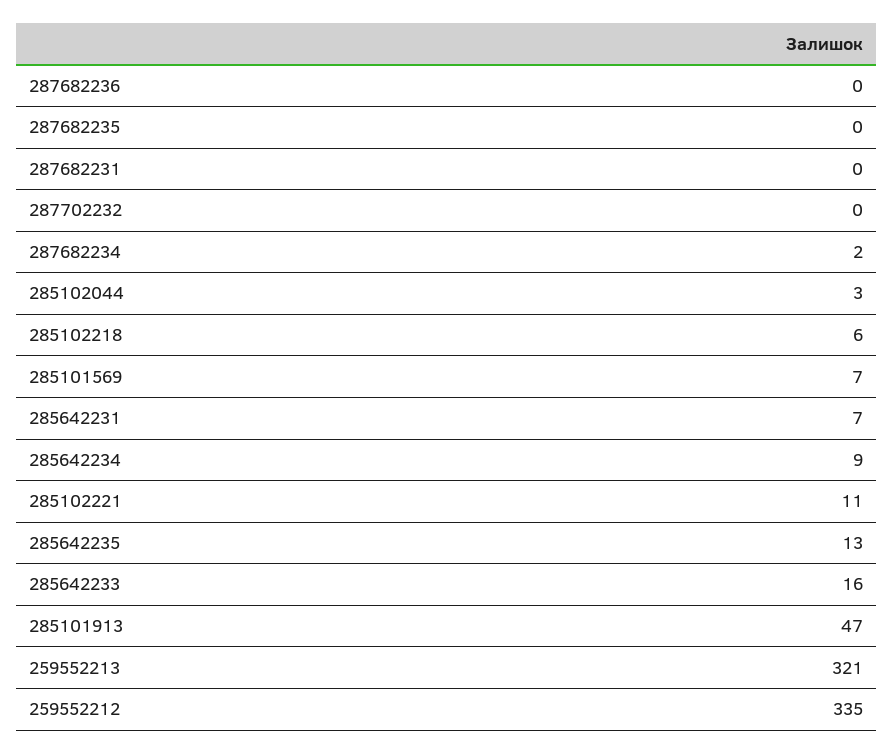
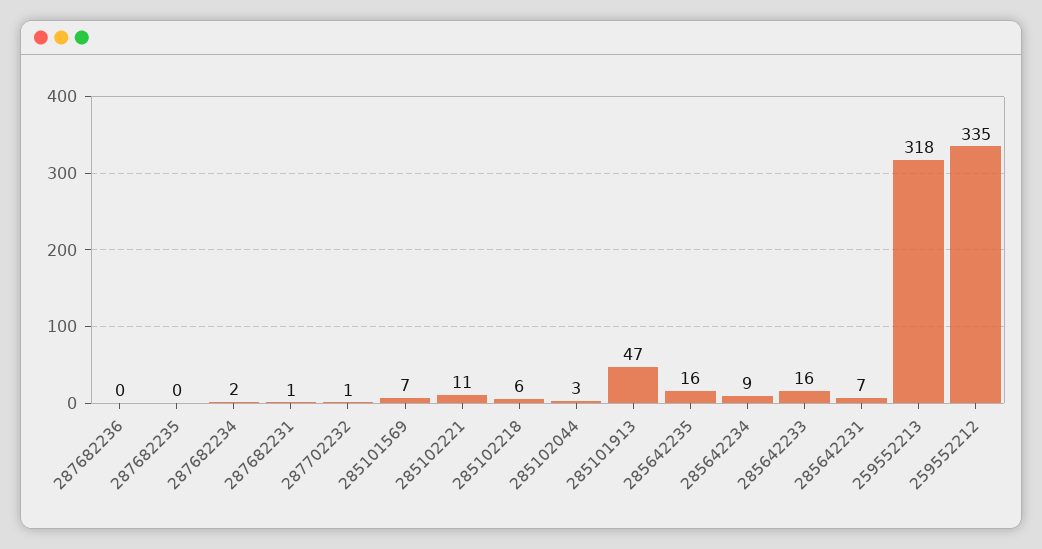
  {
    "287682236": 0,
    "287682235": 0,
-   "287682231": 0,
+   "287682231": 1,
-   "287702232": 0,
+   "287702232": 1,
    "287682234": 2,
    "285102044": 3,
    "285102218": 6,
    "285101569": 7,
    "285642231": 7,
    "285642234": 9,
    "285102221": 11,
-   "285642235": 13,
+   "285642235": 16,
    "285642233": 16,
    "285101913": 47,
-   "259552213": 321,
+   "259552213": 318,
    "259552212": 335
  }

